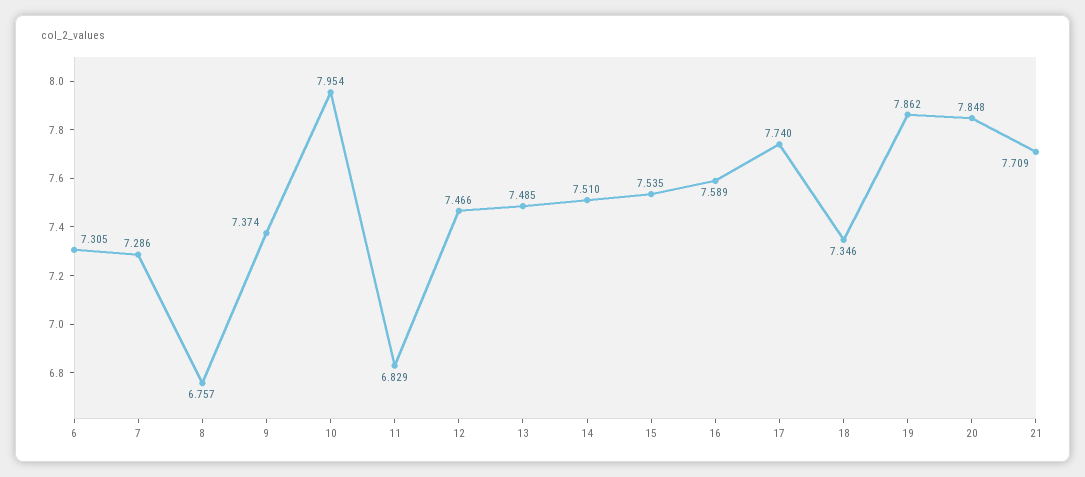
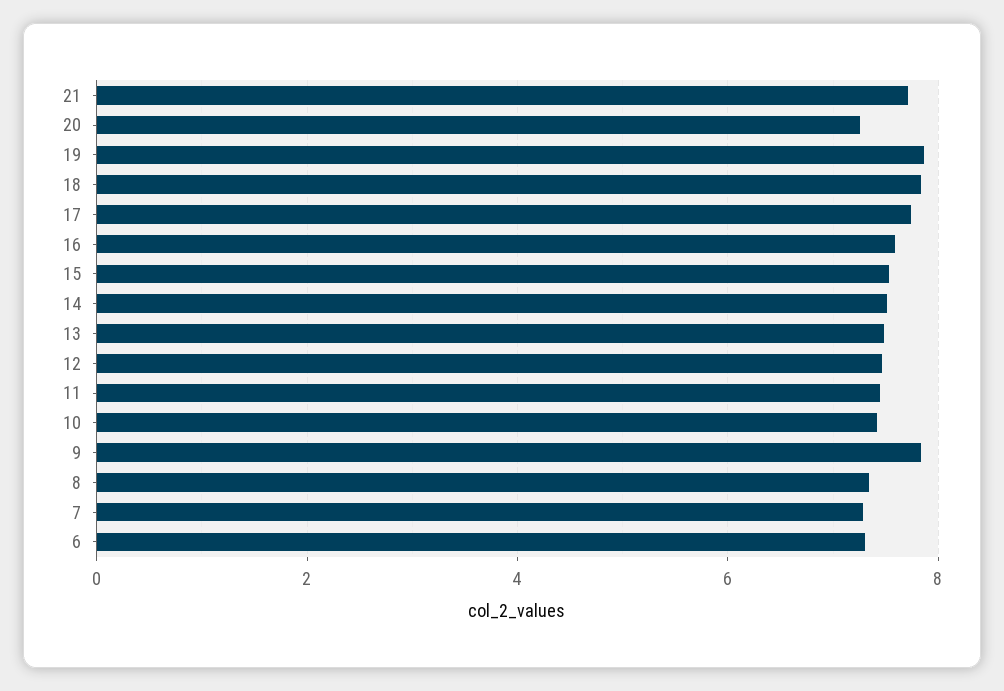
  {
    "6": 7.305,
    "7": 7.286,
-   "8": 6.757,
+   "8": 7.4,
-   "9": 7.374,
+   "9": 7.8,
-   "10": 7.954,
+   "10": 7.4,
-   "11": 6.829,
+   "11": 7.4,
    "12": 7.466,
    "13": 7.485,
    "14": 7.51,
    "15": 7.535,
    "16": 7.589,
    "17": 7.74,
-   "18": 7.346,
+   "18": 7.8,
    "19": 7.862,
-   "20": 7.848,
+   "20": 7.2,
    "21": 7.709
  }

